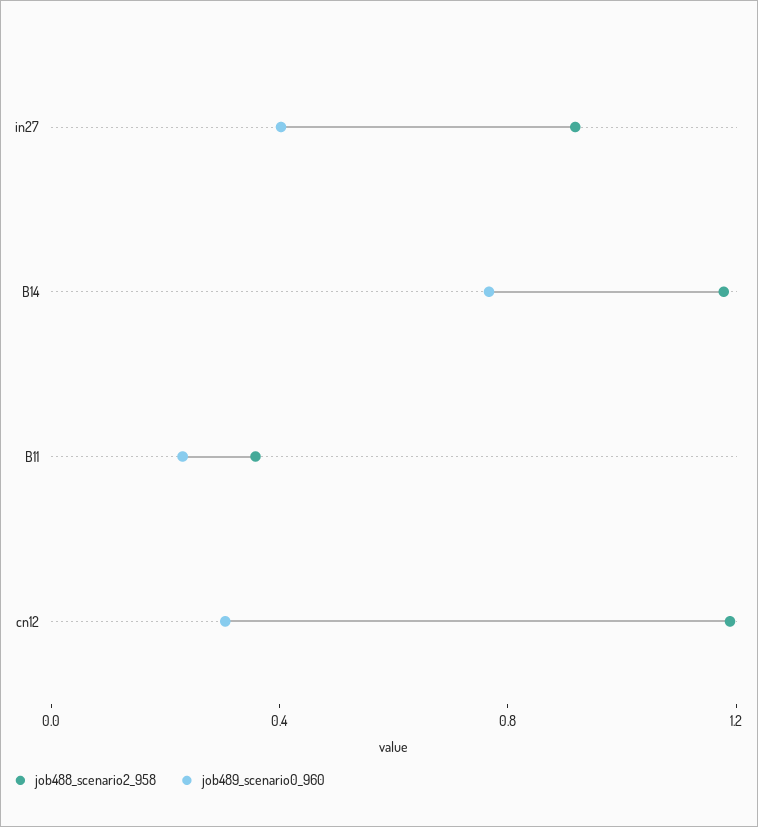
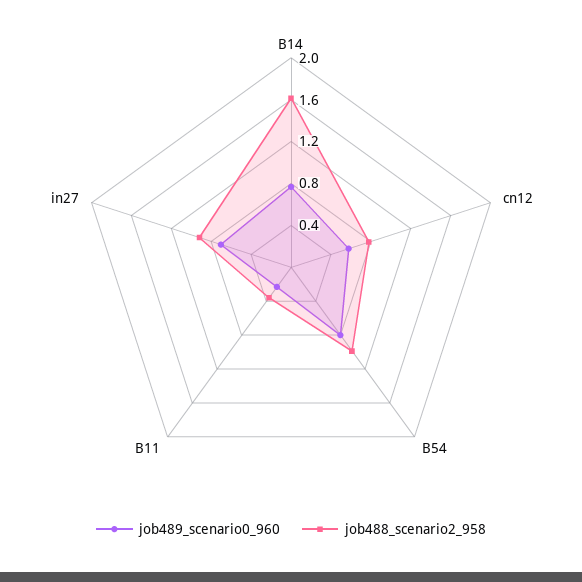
  {
    "job488_scenario2_958": {
      "in27": 0.9,
-     "B14": 1.2,
+     "B14": 1.6,
      "B11": 0.4,
-     "cn12": 1.2
+     "cn12": 0.8,
+     "B54": 1
    },
    "job489_scenario0_960": {
-     "in27": 0.4,
+     "in27": 0.7,
      "B14": 0.8,
      "B11": 0.2,
-     "cn12": 0.3
+     "cn12": 0.6,
+     "B54": 0.8
    }
  }

